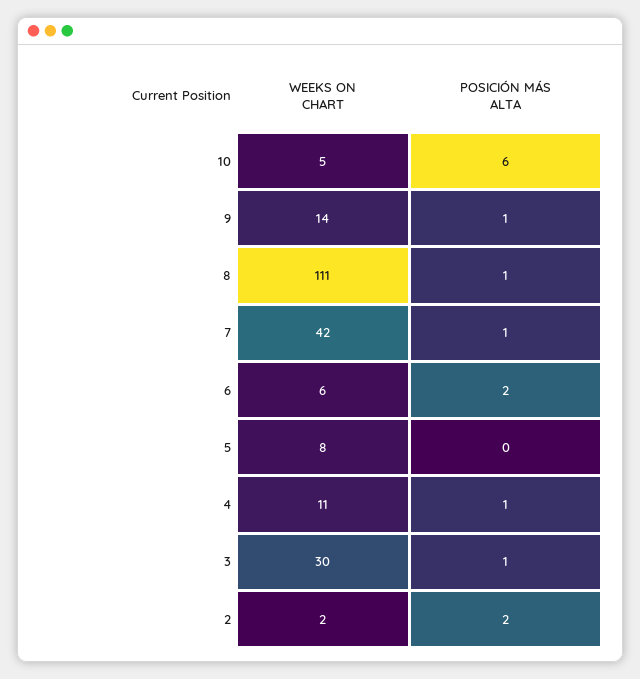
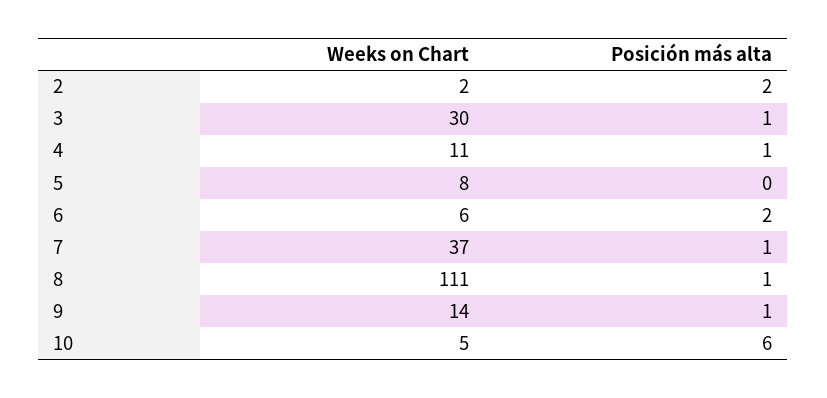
  {
    "WEEKS ON CHART": {
      "10": 5,
      "9": 14,
      "8": 111,
-     "7": 42,
+     "7": 37,
      "6": 6,
      "5": 8,
      "4": 11,
      "3": 30,
      "2": 2
    },
    "POSICIÓN MÁS ALTA": {
      "10": 6,
      "9": 1,
      "8": 1,
      "7": 1,
      "6": 2,
      "5": 0,
      "4": 1,
      "3": 1,
      "2": 2
    }
  }

